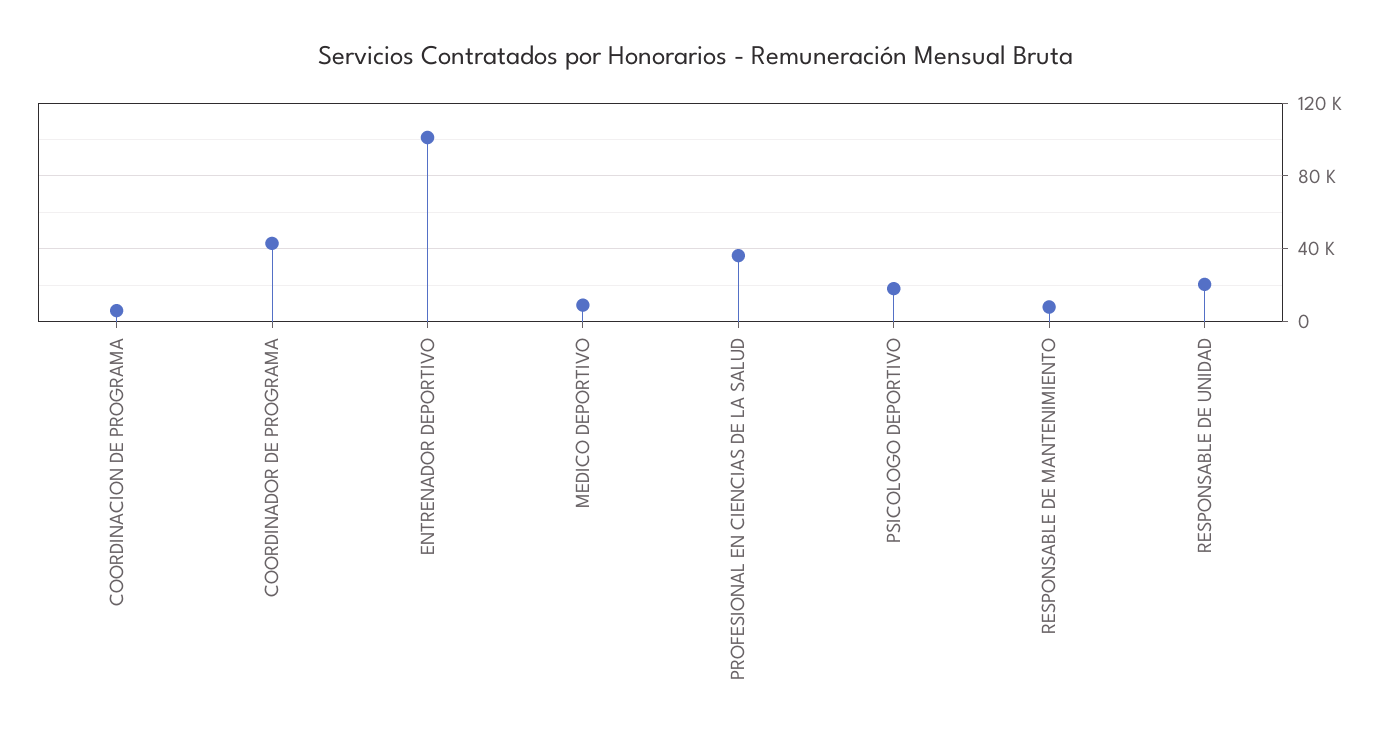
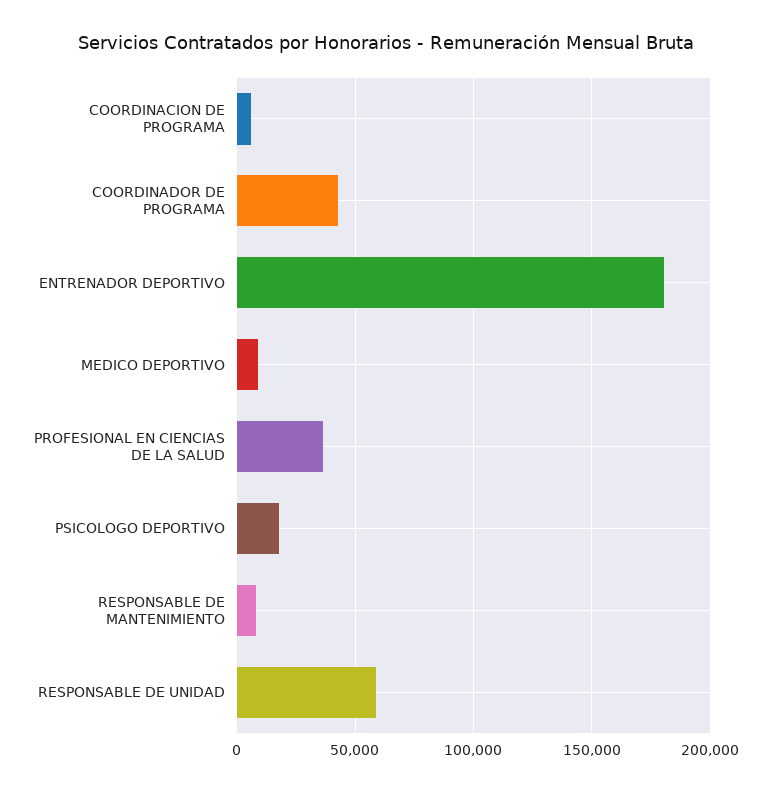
  {
    "COORDINACION DE PROGRAMA": 5000,
    "COORDINADOR DE PROGRAMA": 45000,
-   "ENTRENADOR DEPORTIVO": 100000,
+   "ENTRENADOR DEPORTIVO": 180000,
    "MEDICO DEPORTIVO": 10000,
    "PROFESIONAL EN CIENCIAS DE LA SALUD": 35000,
    "PSICOLOGO DEPORTIVO": 20000,
    "RESPONSABLE DE MANTENIMIENTO": 10000,
-   "RESPONSABLE DE UNIDAD": 20000
+   "RESPONSABLE DE UNIDAD": 60000
  }

